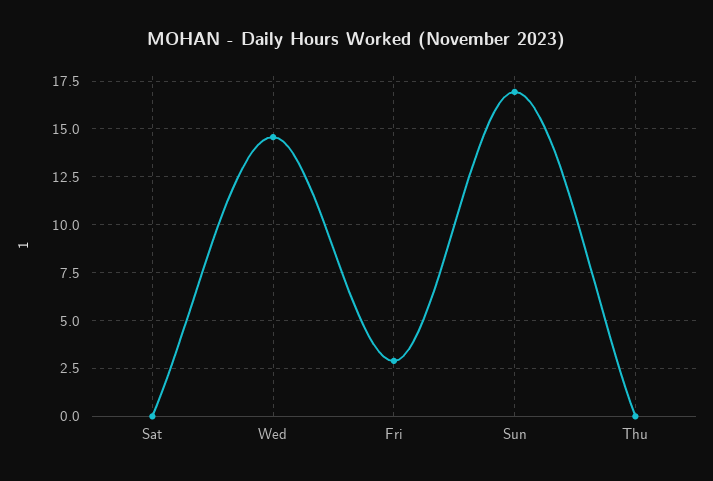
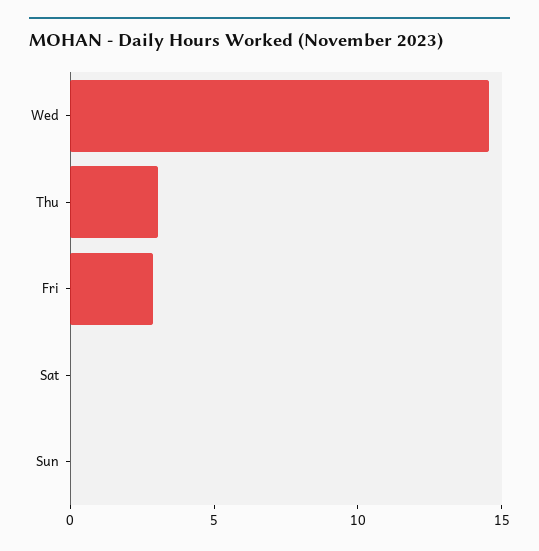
  {
    "Sat": 0,
    "Wed": 14.5,
    "Fri": 3,
-   "Sun": 17,
+   "Sun": 0,
-   "Thu": 0
+   "Thu": 3
  }

